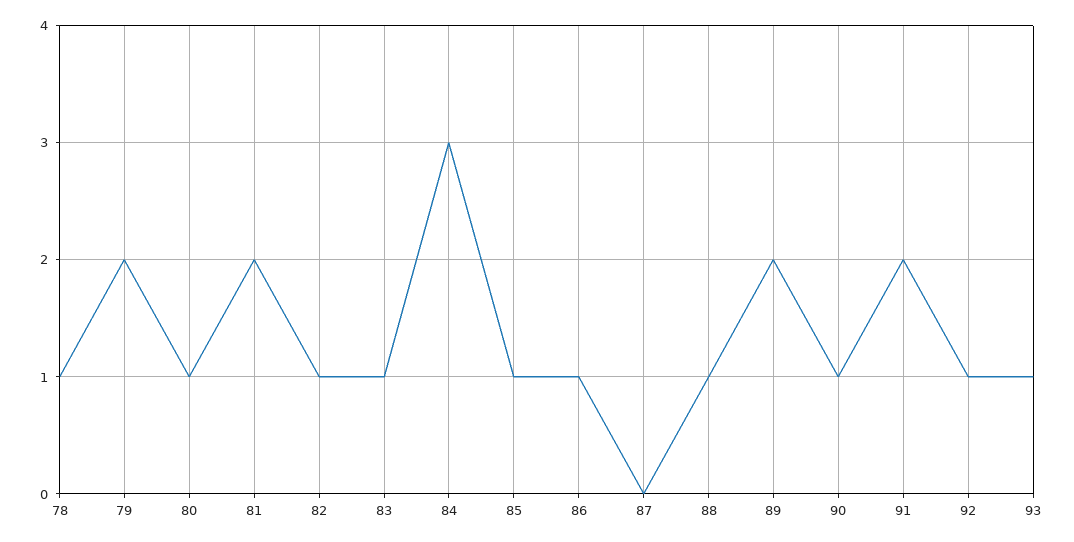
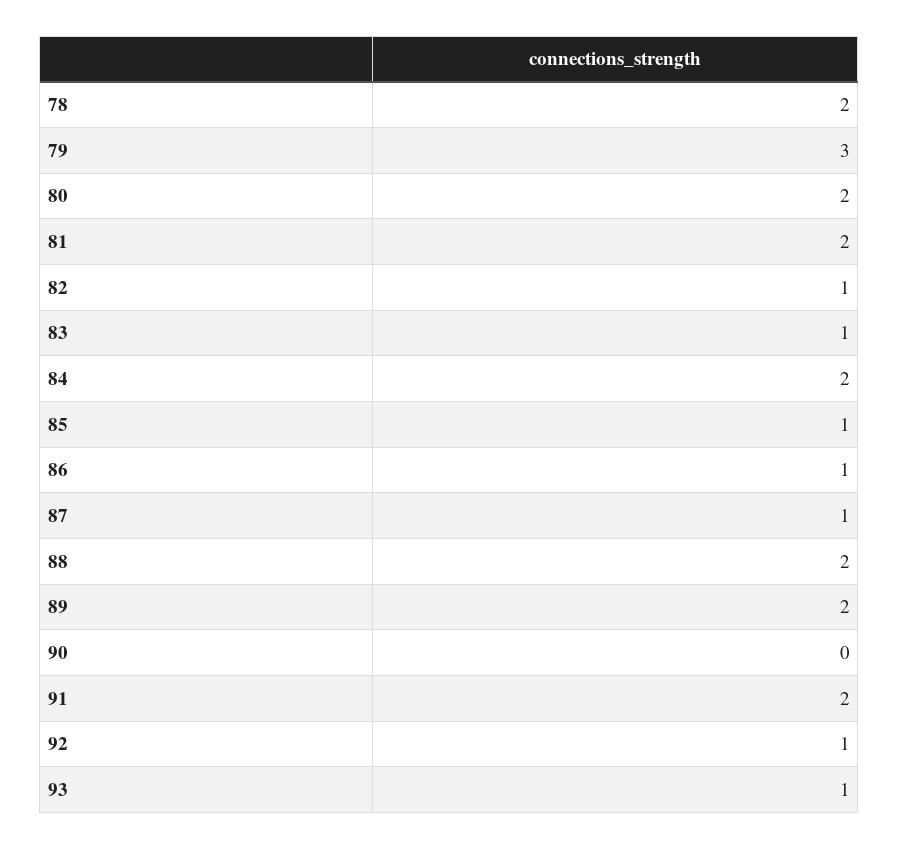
  {
-   "78": 1,
+   "78": 2,
-   "79": 2,
+   "79": 3,
-   "80": 1,
+   "80": 2,
    "81": 2,
    "82": 1,
    "83": 1,
-   "84": 3,
+   "84": 2,
    "85": 1,
    "86": 1,
-   "87": 0,
+   "87": 1,
-   "88": 1,
+   "88": 2,
    "89": 2,
-   "90": 1,
+   "90": 0,
    "91": 2,
    "92": 1,
    "93": 1
  }

